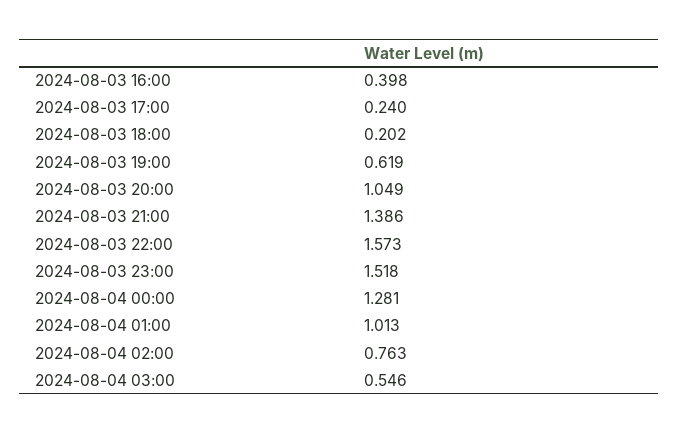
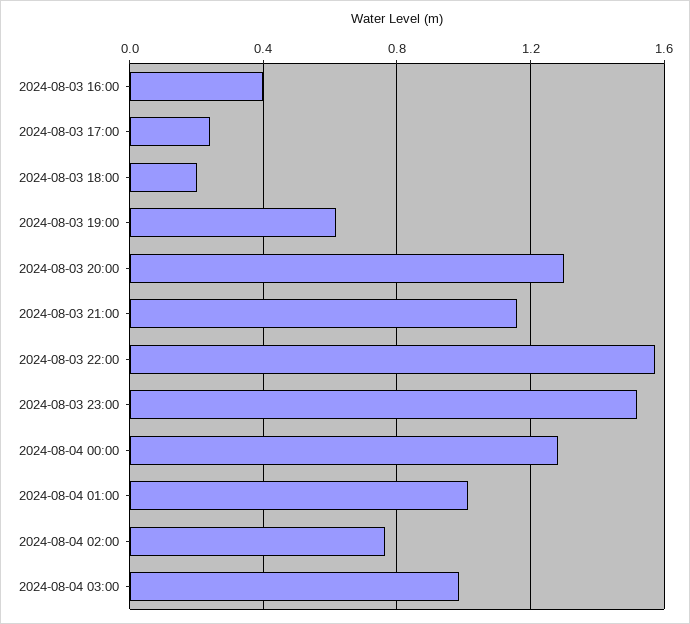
  {
    "2024-08-03 16:00": 0.398,
    "2024-08-03 17:00": 0.24,
    "2024-08-03 18:00": 0.202,
    "2024-08-03 19:00": 0.619,
-   "2024-08-03 20:00": 1.049,
+   "2024-08-03 20:00": 1.3,
-   "2024-08-03 21:00": 1.386,
+   "2024-08-03 21:00": 1.15,
    "2024-08-03 22:00": 1.573,
    "2024-08-03 23:00": 1.518,
    "2024-08-04 00:00": 1.281,
    "2024-08-04 01:00": 1.013,
    "2024-08-04 02:00": 0.763,
-   "2024-08-04 03:00": 0.546
+   "2024-08-04 03:00": 1
  }

